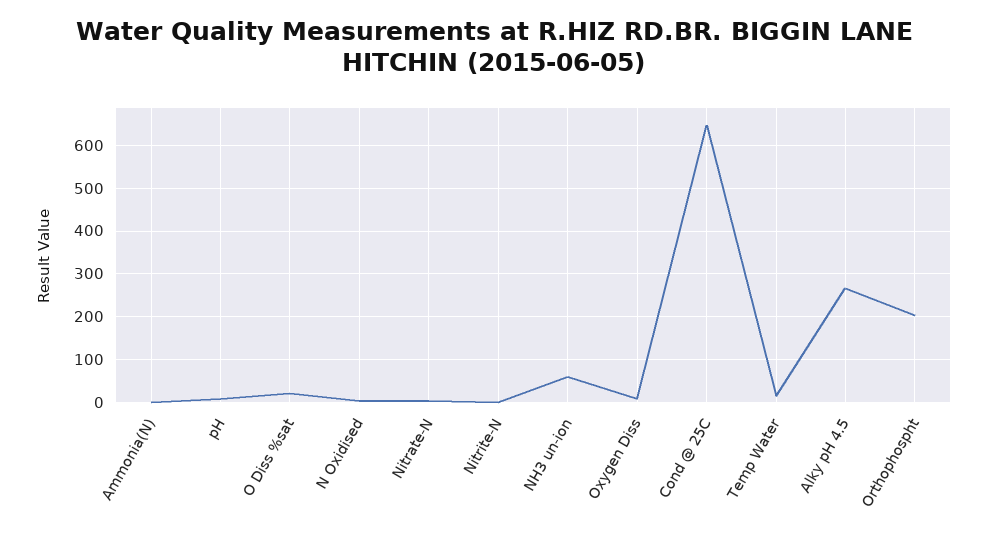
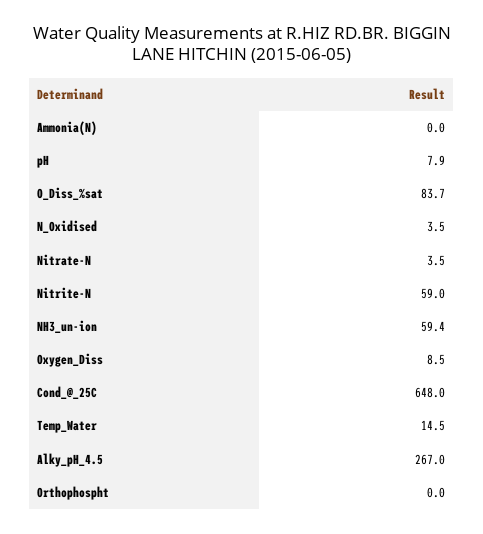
  {
    "Ammonia(N)": 0,
    "pH": 7.9,
-   "O Diss %sat": 20,
+   "O Diss %sat": 83.7,
    "N Oxidised": 3.5,
    "Nitrate-N": 3.5,
-   "Nitrite-N": 0,
+   "Nitrite-N": 59,
    "NH3 un-ion": 59.4,
    "Oxygen Diss": 8.5,
    "Cond @ 25C": 648,
    "Temp Water": 14.5,
    "Alky pH 4.5": 267,
-   "Orthophospht": 200
+   "Orthophospht": 0
  }

